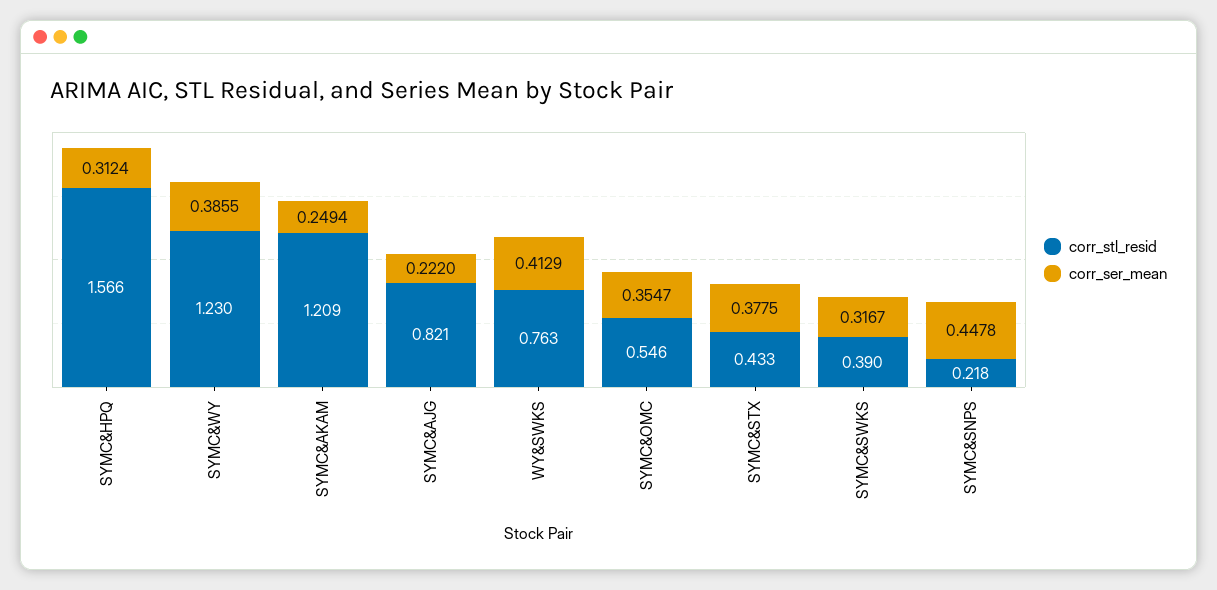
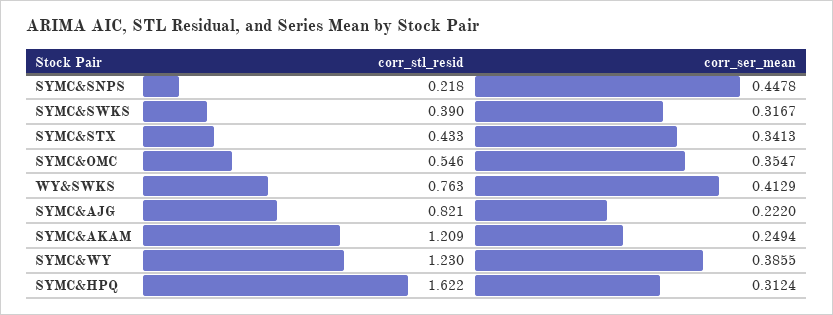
  {
    "corr_stl_resid": {
-     "SYMC&HPQ": 1.566,
+     "SYMC&HPQ": 1.622,
      "SYMC&WY": 1.23,
      "SYMC&AKAM": 1.209,
      "SYMC&AJG": 0.821,
      "WY&SWKS": 0.763,
      "SYMC&OMC": 0.546,
      "SYMC&STX": 0.433,
      "SYMC&SWKS": 0.39,
      "SYMC&SNPS": 0.218
    },
    "corr_ser_mean": {
      "SYMC&HPQ": 0.3124,
      "SYMC&WY": 0.3855,
      "SYMC&AKAM": 0.2494,
      "SYMC&AJG": 0.222,
      "WY&SWKS": 0.4129,
      "SYMC&OMC": 0.3547,
-     "SYMC&STX": 0.3775,
+     "SYMC&STX": 0.3413,
      "SYMC&SWKS": 0.3167,
      "SYMC&SNPS": 0.4478
    }
  }

